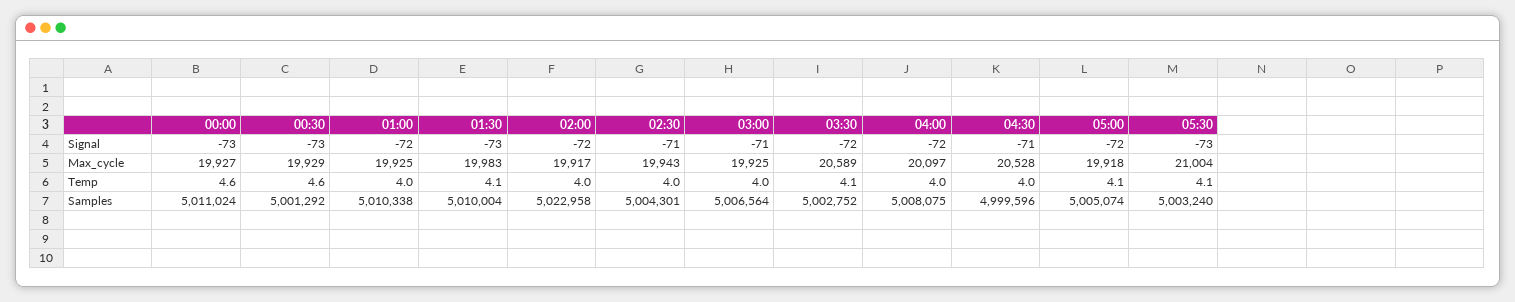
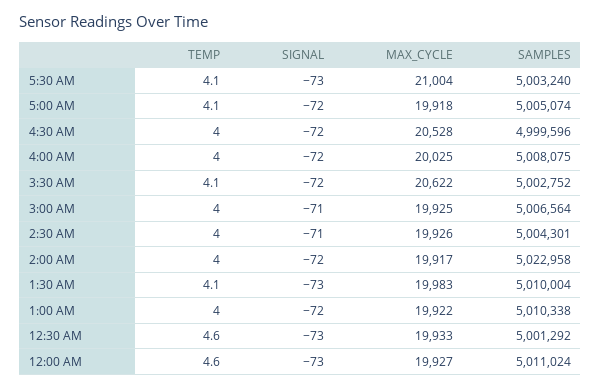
  {
    "00:00": {
      "Signal": -73,
      "Max_cycle": 19927,
      "Temp": 4.6,
      "Samples": 5011024
    },
    "00:30": {
      "Signal": -73,
-     "Max_cycle": 19929,
+     "Max_cycle": 19933,
      "Temp": 4.6,
      "Samples": 5001292
    },
    "01:00": {
      "Signal": -72,
-     "Max_cycle": 19925,
+     "Max_cycle": 19922,
      "Temp": 4,
      "Samples": 5010338
    },
    "01:30": {
      "Signal": -73,
      "Max_cycle": 19983,
      "Temp": 4.1,
      "Samples": 5010004
    },
    "02:00": {
      "Signal": -72,
      "Max_cycle": 19917,
      "Temp": 4,
      "Samples": 5022958
    },
    "02:30": {
      "Signal": -71,
-     "Max_cycle": 19943,
+     "Max_cycle": 19926,
      "Temp": 4,
      "Samples": 5004301
    },
    "03:00": {
      "Signal": -71,
      "Max_cycle": 19925,
      "Temp": 4,
      "Samples": 5006564
    },
    "03:30": {
      "Signal": -72,
-     "Max_cycle": 20589,
+     "Max_cycle": 20622,
      "Temp": 4.1,
      "Samples": 5002752
    },
    "04:00": {
      "Signal": -72,
-     "Max_cycle": 20097,
+     "Max_cycle": 20025,
      "Temp": 4,
      "Samples": 5008075
    },
    "04:30": {
-     "Signal": -71,
+     "Signal": -72,
      "Max_cycle": 20528,
      "Temp": 4,
      "Samples": 4999596
    },
    "05:00": {
      "Signal": -72,
      "Max_cycle": 19918,
      "Temp": 4.1,
      "Samples": 5005074
    },
    "05:30": {
      "Signal": -73,
      "Max_cycle": 21004,
      "Temp": 4.1,
      "Samples": 5003240
    }
  }

